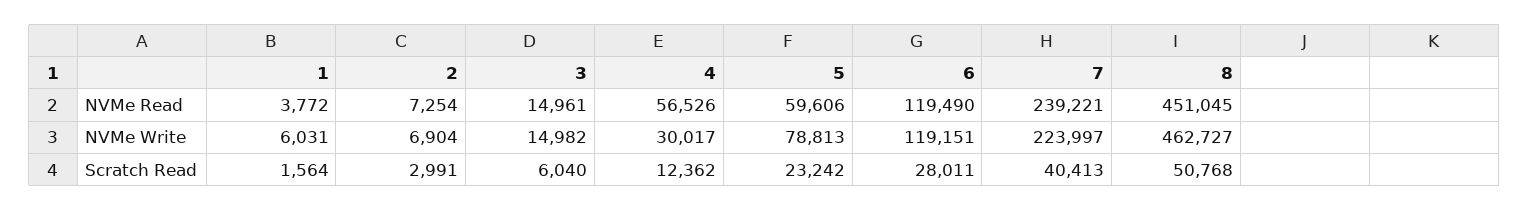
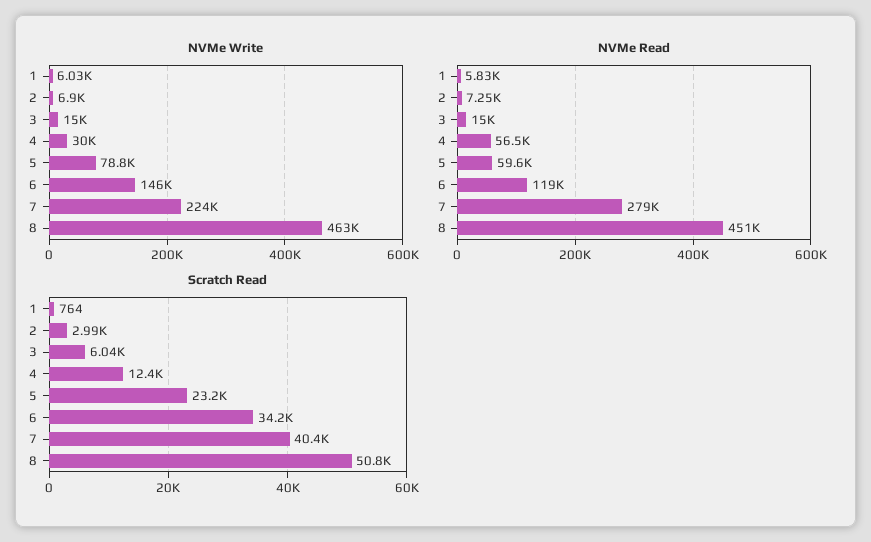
  {
    "NVMe Read": {
-     "1": 3772,
+     "1": 5830,
      "2": 7254,
      "3": 14961,
      "4": 56526,
      "5": 59606,
      "6": 119490,
-     "7": 239221,
+     "7": 279000,
      "8": 451045
    },
    "NVMe Write": {
      "1": 6031,
      "2": 6904,
      "3": 14982,
      "4": 30017,
      "5": 78813,
-     "6": 119151,
+     "6": 146000,
      "7": 223997,
      "8": 462727
    },
    "Scratch Read": {
-     "1": 1564,
+     "1": 764,
      "2": 2991,
      "3": 6040,
      "4": 12362,
      "5": 23242,
-     "6": 28011,
+     "6": 34200,
      "7": 40413,
      "8": 50768
    }
  }

